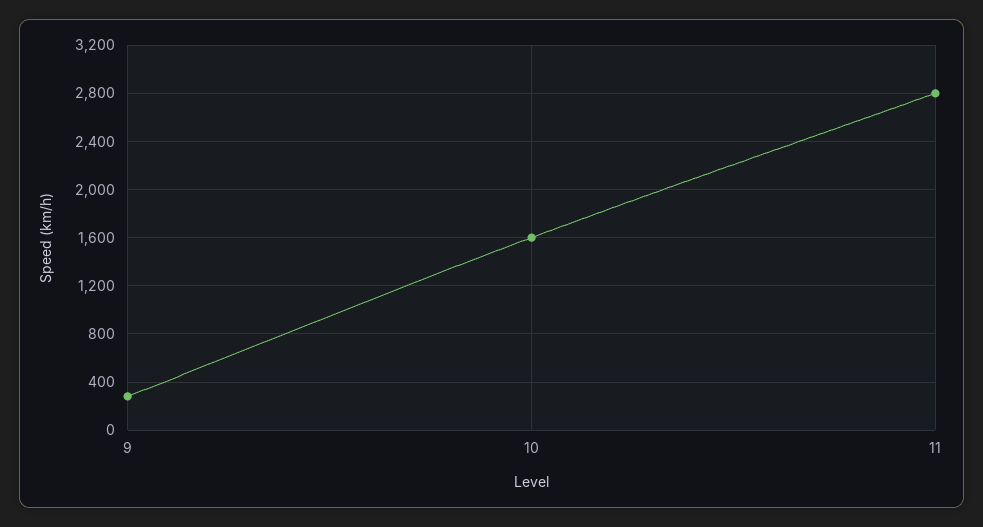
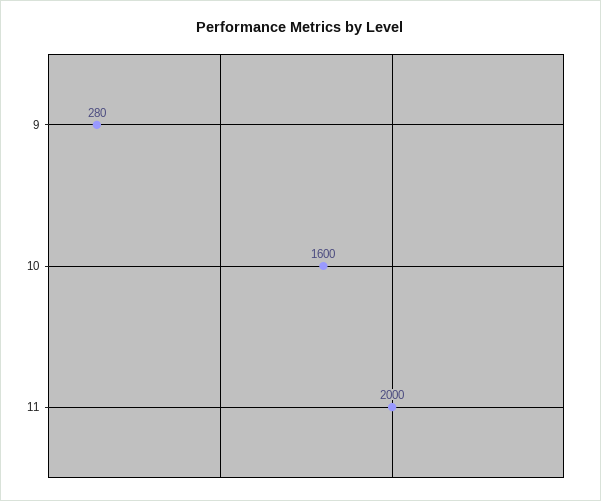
  {
    "9": 280,
    "10": 1600,
-   "11": 2800
+   "11": 2000
  }

